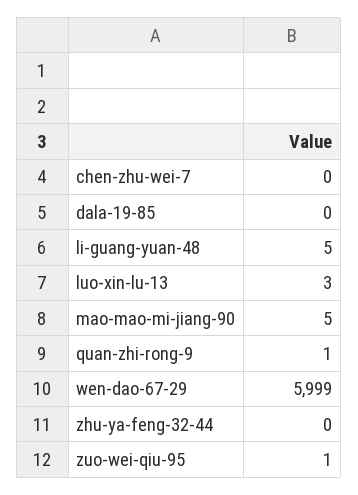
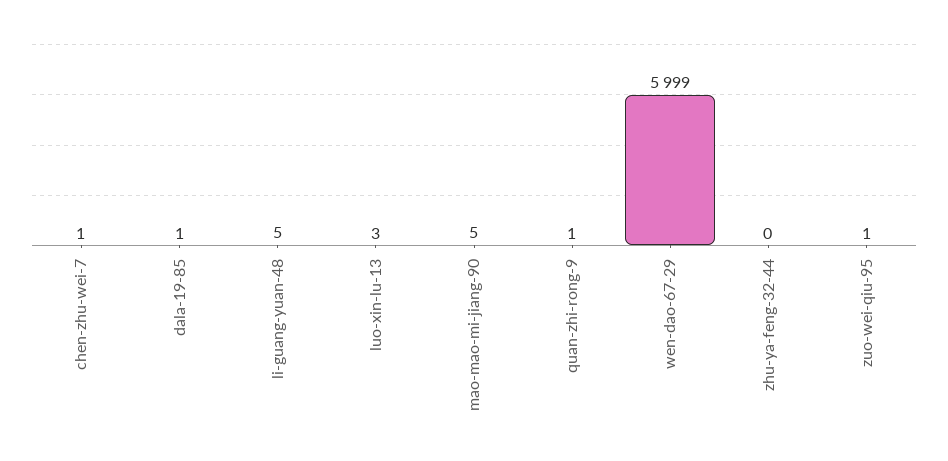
  {
-   "chen-zhu-wei-7": 0,
+   "chen-zhu-wei-7": 1,
-   "dala-19-85": 0,
+   "dala-19-85": 1,
    "li-guang-yuan-48": 5,
    "luo-xin-lu-13": 3,
    "mao-mao-mi-jiang-90": 5,
    "quan-zhi-rong-9": 1,
    "wen-dao-67-29": 5999,
    "zhu-ya-feng-32-44": 0,
    "zuo-wei-qiu-95": 1
  }

